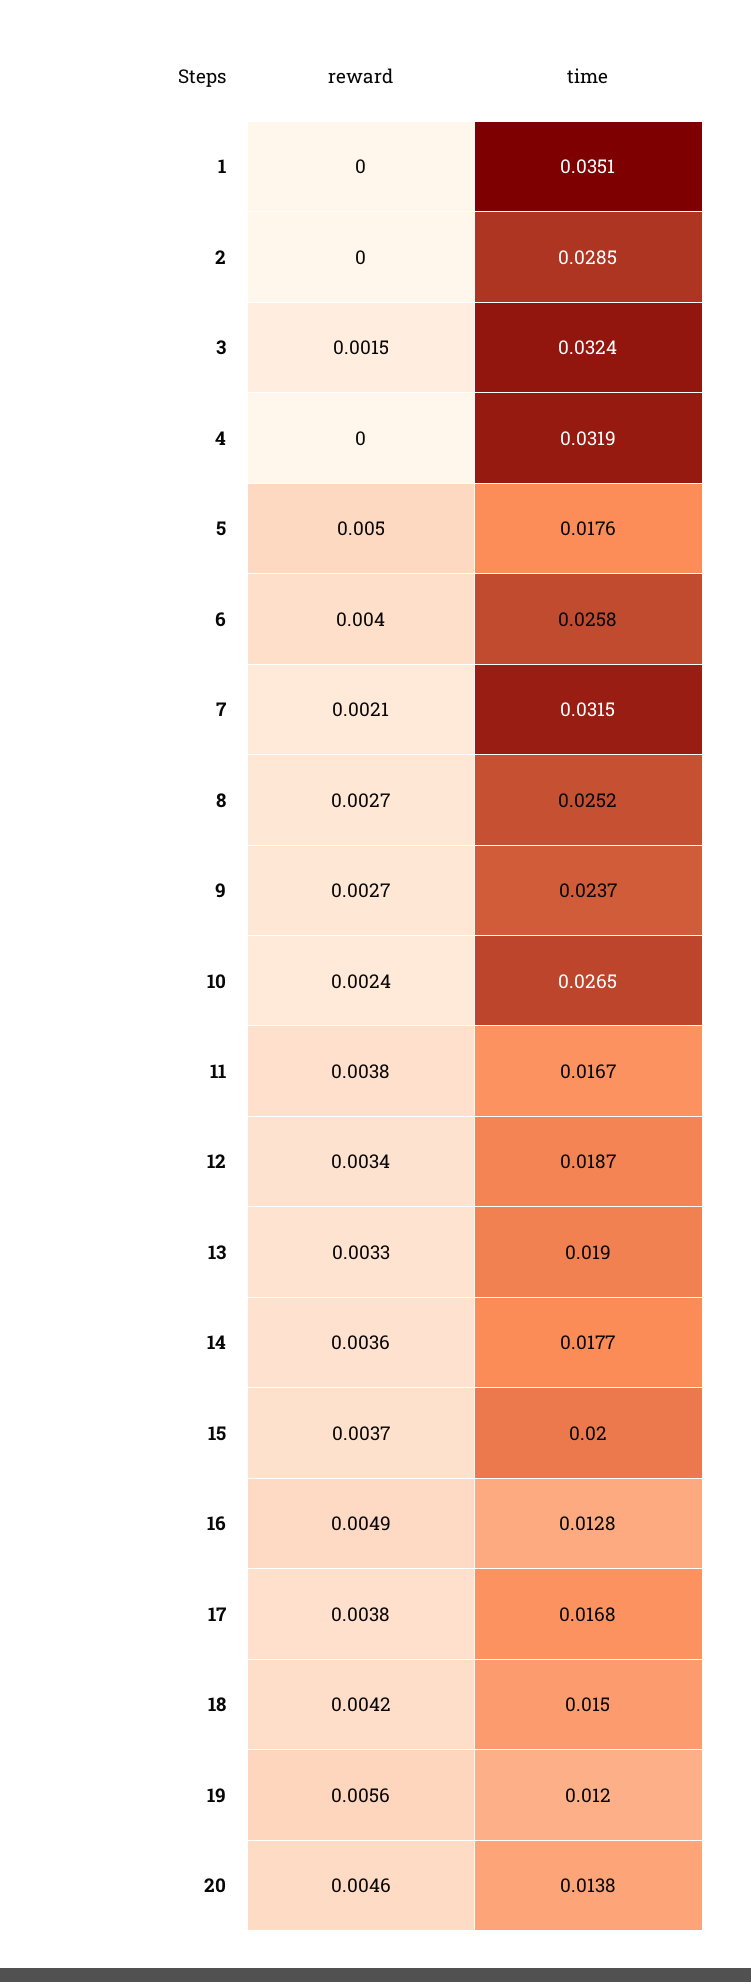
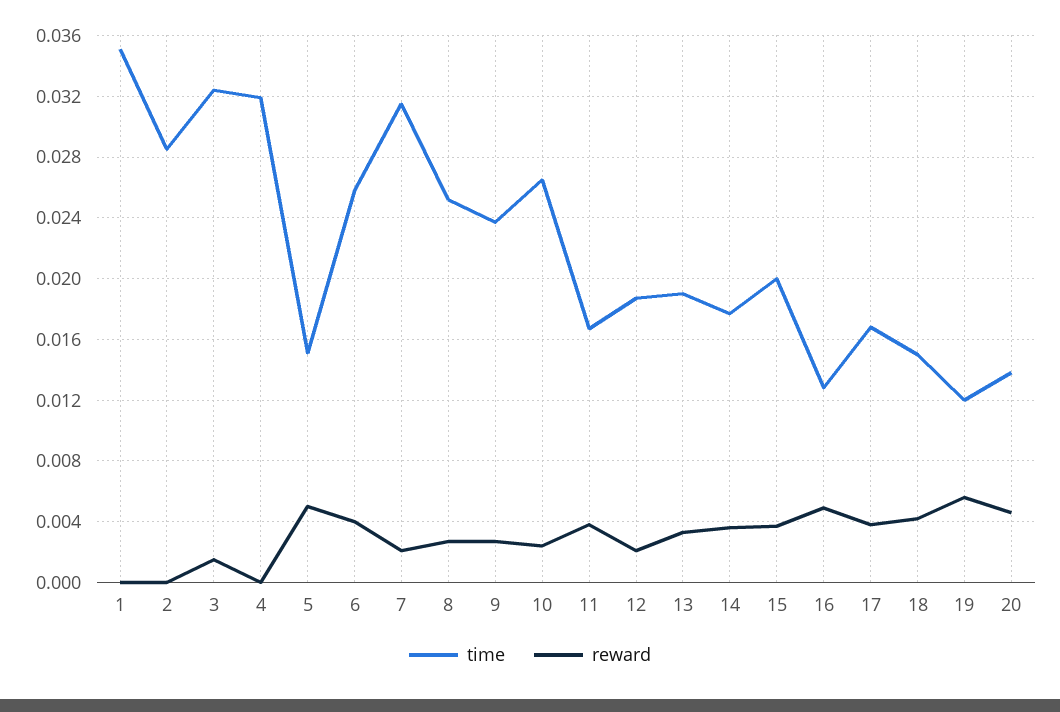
  {
    "reward": {
      "1": 0,
      "2": 0,
      "3": 0.0015,
      "4": 0,
      "5": 0.005,
      "6": 0.004,
      "7": 0.0021,
      "8": 0.0027,
      "9": 0.0027,
      "10": 0.0024,
      "11": 0.0038,
-     "12": 0.0034,
+     "12": 0.002,
      "13": 0.0033,
      "14": 0.0036,
      "15": 0.0037,
      "16": 0.0049,
      "17": 0.0038,
      "18": 0.0042,
      "19": 0.0056,
      "20": 0.0046
    },
    "time": {
      "1": 0.0351,
      "2": 0.0285,
      "3": 0.0324,
      "4": 0.0319,
-     "5": 0.0176,
+     "5": 0.015,
      "6": 0.0258,
      "7": 0.0315,
      "8": 0.0252,
      "9": 0.0237,
      "10": 0.0265,
      "11": 0.0167,
      "12": 0.0187,
      "13": 0.019,
      "14": 0.0177,
      "15": 0.02,
      "16": 0.0128,
      "17": 0.0168,
      "18": 0.015,
      "19": 0.012,
      "20": 0.0138
    }
  }

